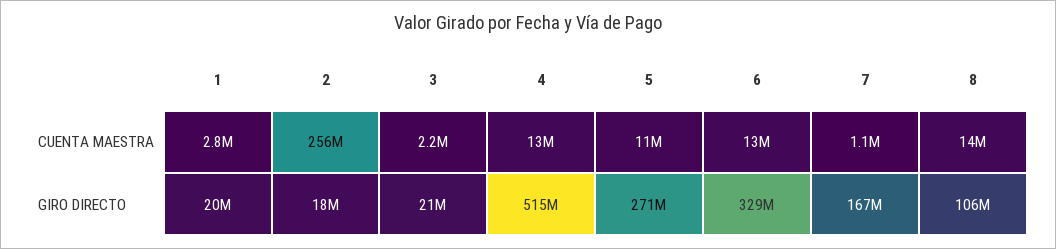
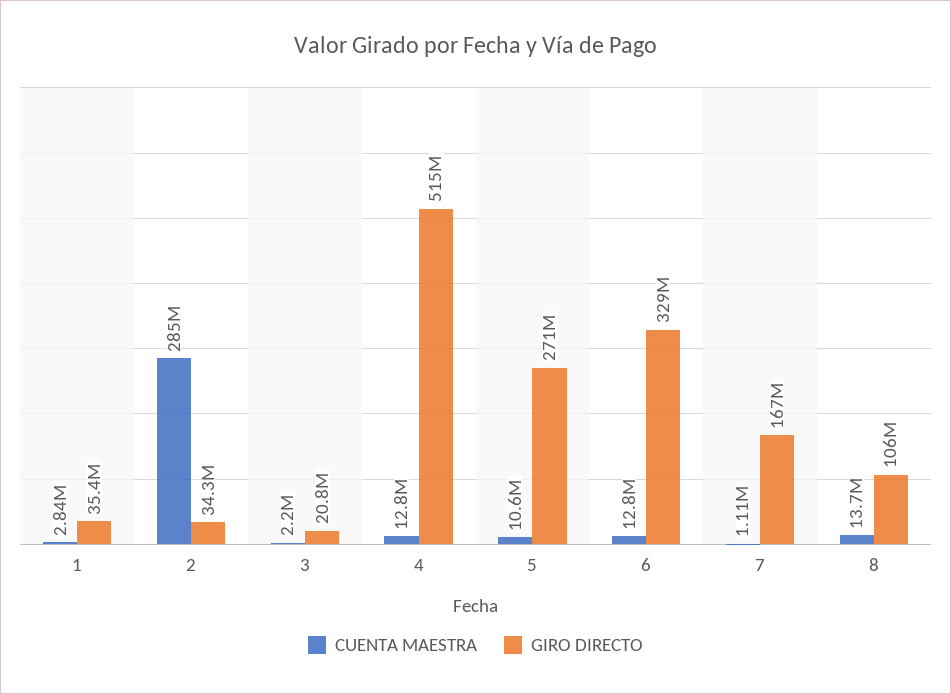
  {
    "CUENTA MAESTRA": {
      "1": 2840000,
-     "2": 256000000,
+     "2": 285000000,
      "3": 2200000,
      "4": 12800000,
      "5": 10600000,
      "6": 12800000,
      "7": 1110000,
      "8": 13700000
    },
    "GIRO DIRECTO": {
-     "1": 20000000,
+     "1": 35400000,
-     "2": 18000000,
+     "2": 34300000,
      "3": 20800000,
      "4": 515000000,
      "5": 271000000,
      "6": 329000000,
      "7": 167000000,
      "8": 106000000
    }
  }

